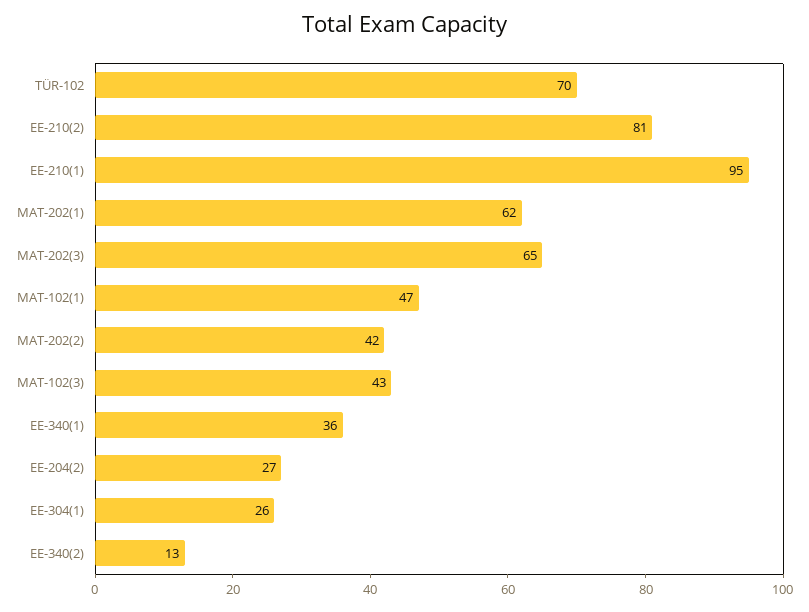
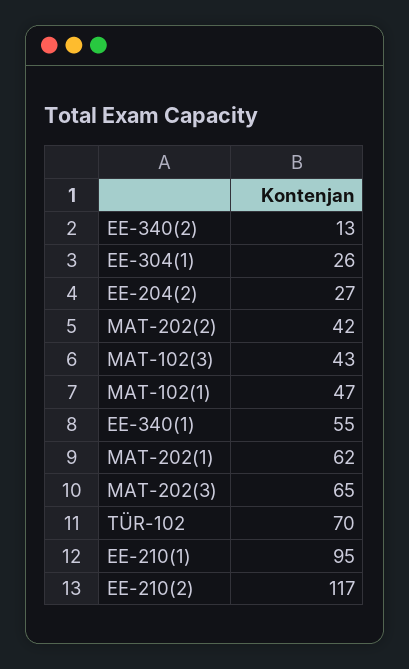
  {
    "TÜR-102": 70,
-   "EE-210(2)": 81,
+   "EE-210(2)": 117,
    "EE-210(1)": 95,
    "MAT-202(1)": 62,
    "MAT-202(3)": 65,
    "MAT-102(1)": 47,
    "MAT-202(2)": 42,
    "MAT-102(3)": 43,
-   "EE-340(1)": 36,
+   "EE-340(1)": 55,
    "EE-204(2)": 27,
    "EE-304(1)": 26,
    "EE-340(2)": 13
  }

